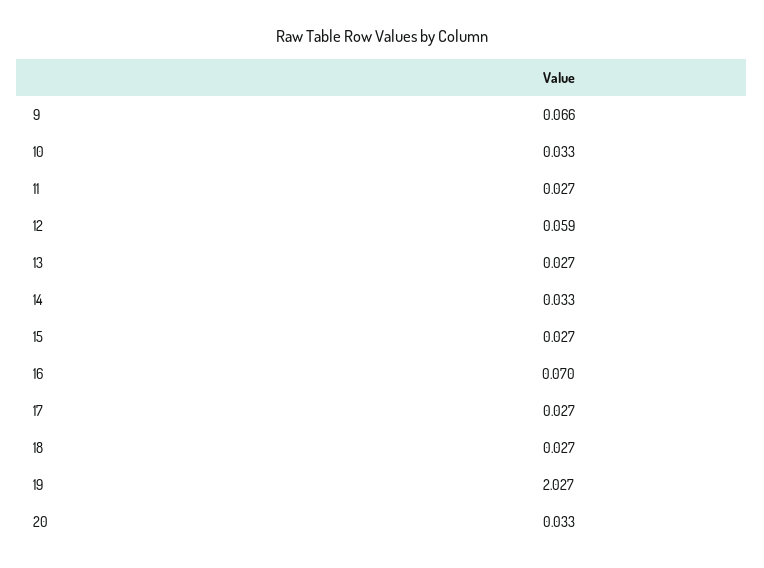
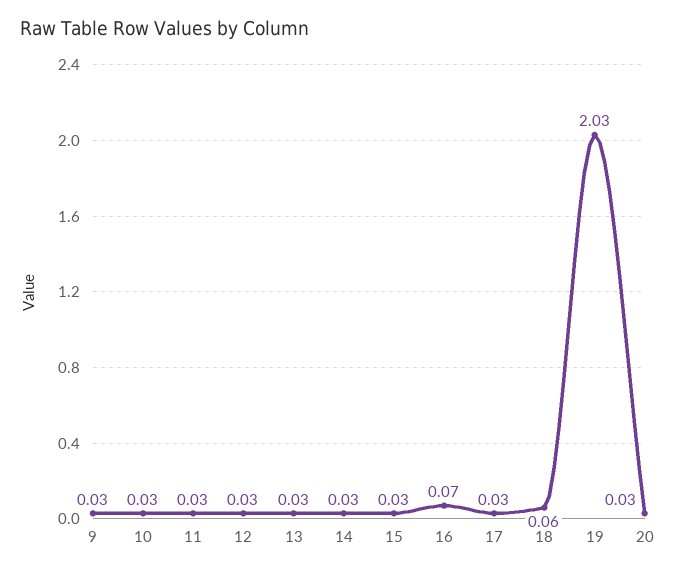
  {
-   "9": 0.066,
+   "9": 0.03,
    "10": 0.033,
    "11": 0.027,
-   "12": 0.059,
+   "12": 0.03,
    "13": 0.027,
    "14": 0.033,
    "15": 0.027,
    "16": 0.07,
    "17": 0.027,
-   "18": 0.027,
+   "18": 0.06,
    "19": 2.027,
    "20": 0.033
  }

